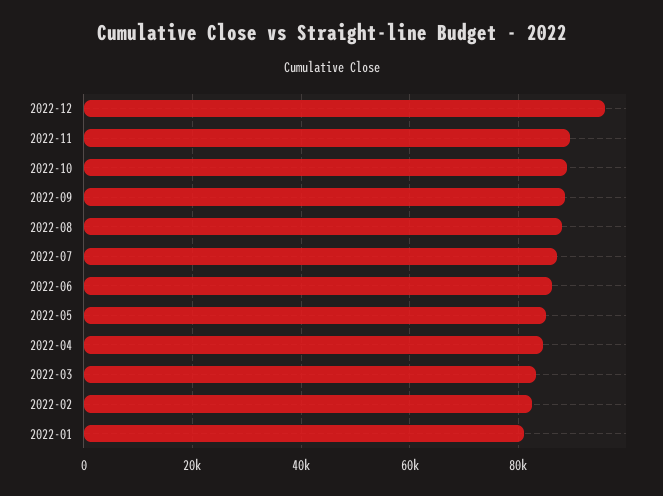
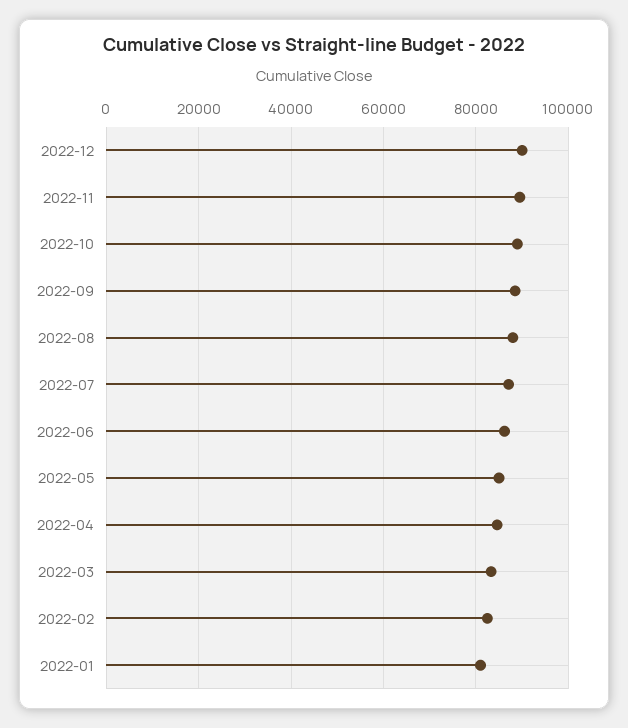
  {
-   "2022-12": 96000,
+   "2022-12": 90000,
    "2022-11": 90000,
    "2022-10": 90000,
    "2022-09": 88000,
    "2022-08": 88000,
    "2022-07": 88000,
    "2022-06": 86000,
    "2022-05": 86000,
    "2022-04": 84000,
    "2022-03": 84000,
    "2022-02": 82000,
    "2022-01": 82000
  }

